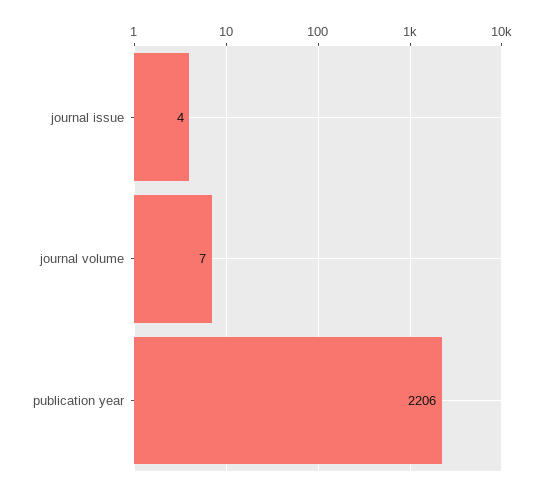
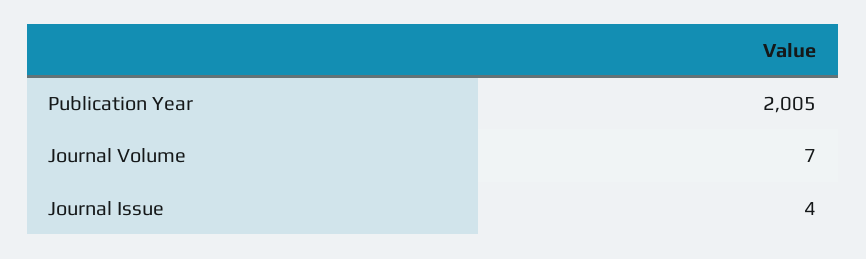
  {
    "journal issue": 4,
    "journal volume": 7,
-   "publication year": 2206
+   "publication year": 2005
  }

